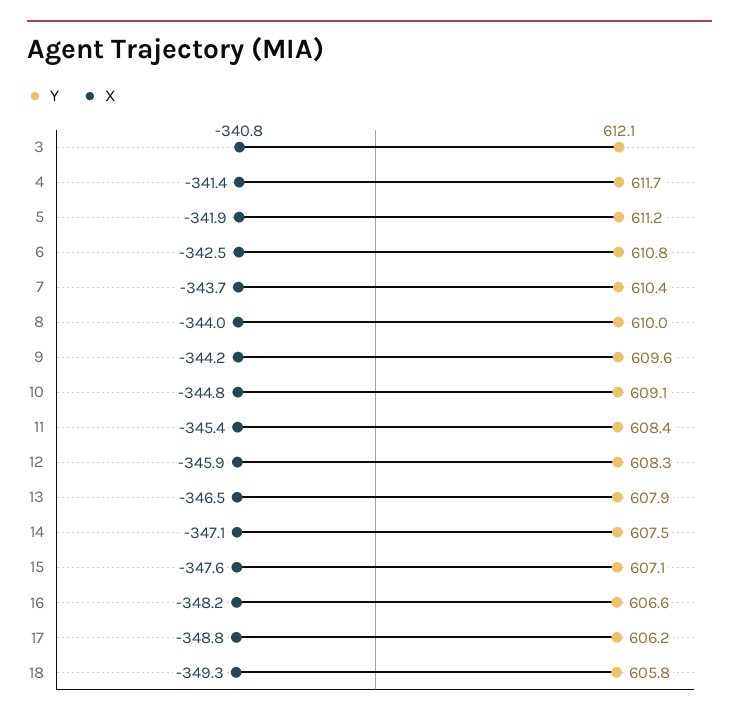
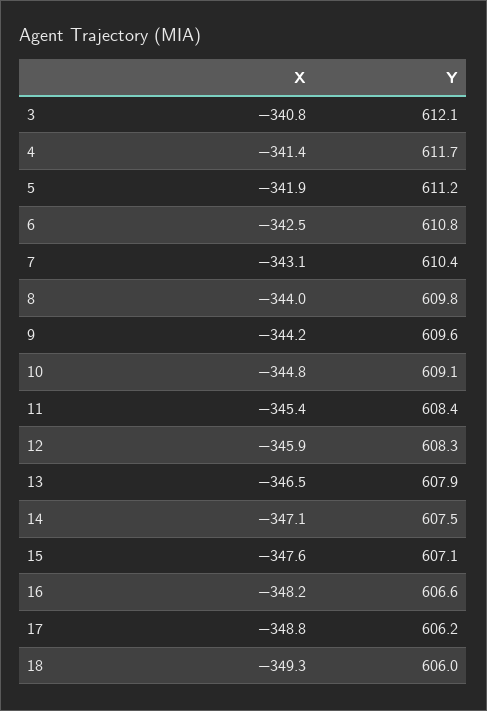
  {
    "Y": {
      "3": 612.1,
      "4": 611.7,
      "5": 611.2,
      "6": 610.8,
      "7": 610.4,
-     "8": 610,
+     "8": 609.8,
      "9": 609.6,
      "10": 609.1,
      "11": 608.4,
      "12": 608.3,
      "13": 607.9,
      "14": 607.5,
      "15": 607.1,
      "16": 606.6,
      "17": 606.2,
-     "18": 605.8
+     "18": 606
    },
    "X": {
      "3": -340.8,
      "4": -341.4,
      "5": -341.9,
      "6": -342.5,
-     "7": -343.7,
+     "7": -343.1,
      "8": -344,
      "9": -344.2,
      "10": -344.8,
      "11": -345.4,
      "12": -345.9,
      "13": -346.5,
      "14": -347.1,
      "15": -347.6,
      "16": -348.2,
      "17": -348.8,
      "18": -349.3
    }
  }

